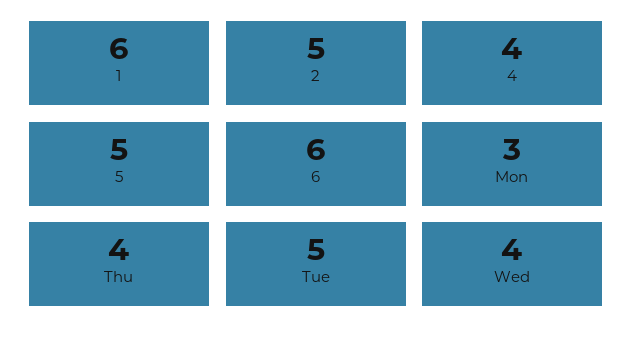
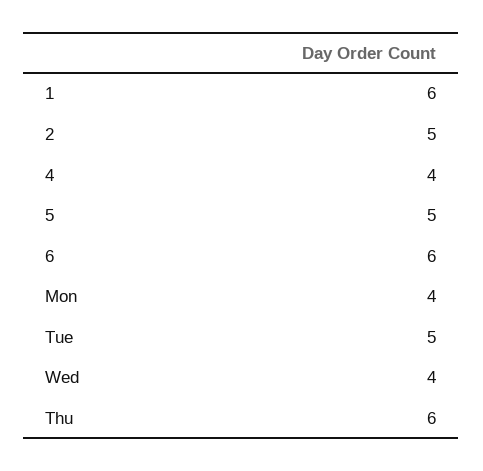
  {
    "1": 6,
    "2": 5,
    "4": 4,
    "5": 5,
    "6": 6,
-   "Mon": 3,
+   "Mon": 4,
-   "Thu": 4,
+   "Thu": 6,
    "Tue": 5,
    "Wed": 4
  }

